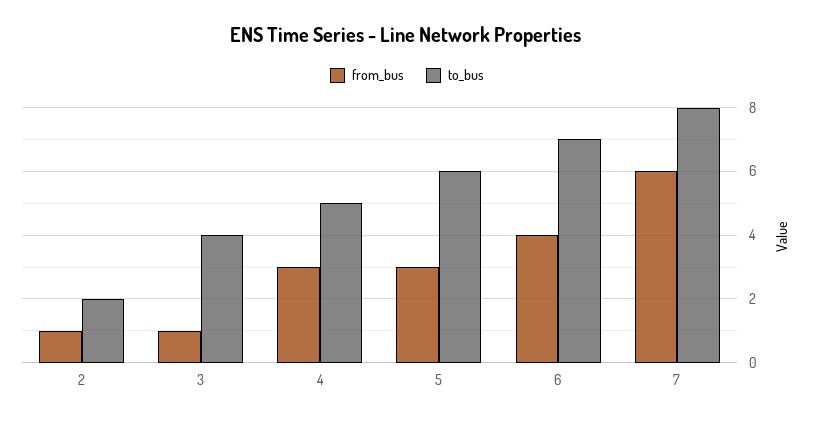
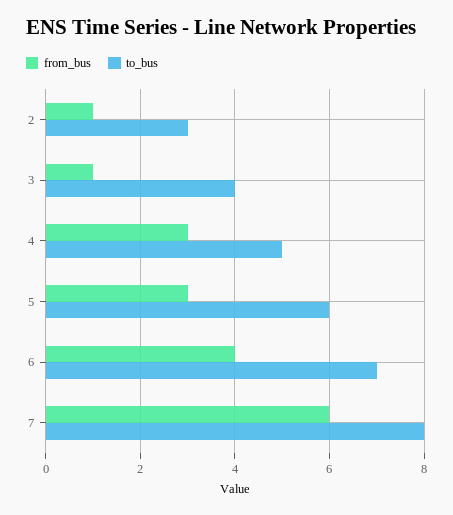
  {
    "from_bus": {
      "2": 1,
      "3": 1,
      "4": 3,
      "5": 3,
      "6": 4,
      "7": 6
    },
    "to_bus": {
-     "2": 2,
+     "2": 3,
      "3": 4,
      "4": 5,
      "5": 6,
      "6": 7,
      "7": 8
    }
  }

